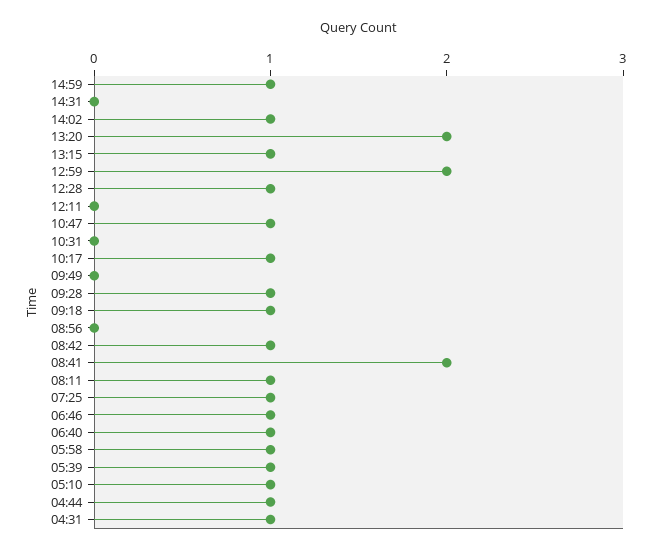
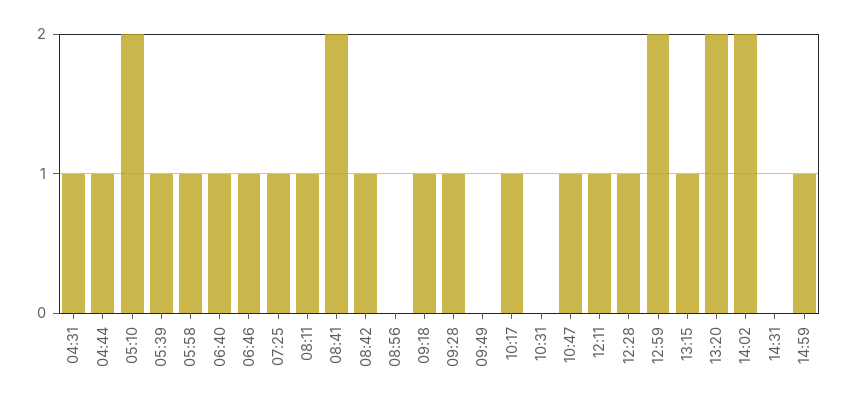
  {
    "14:59": 1,
    "14:31": 0,
-   "14:02": 1,
+   "14:02": 2,
    "13:20": 2,
    "13:15": 1,
    "12:59": 2,
    "12:28": 1,
-   "12:11": 0,
+   "12:11": 1,
    "10:47": 1,
    "10:31": 0,
    "10:17": 1,
    "09:49": 0,
    "09:28": 1,
    "09:18": 1,
    "08:56": 0,
    "08:42": 1,
    "08:41": 2,
    "08:11": 1,
    "07:25": 1,
    "06:46": 1,
    "06:40": 1,
    "05:58": 1,
    "05:39": 1,
-   "05:10": 1,
+   "05:10": 2,
    "04:44": 1,
    "04:31": 1
  }

